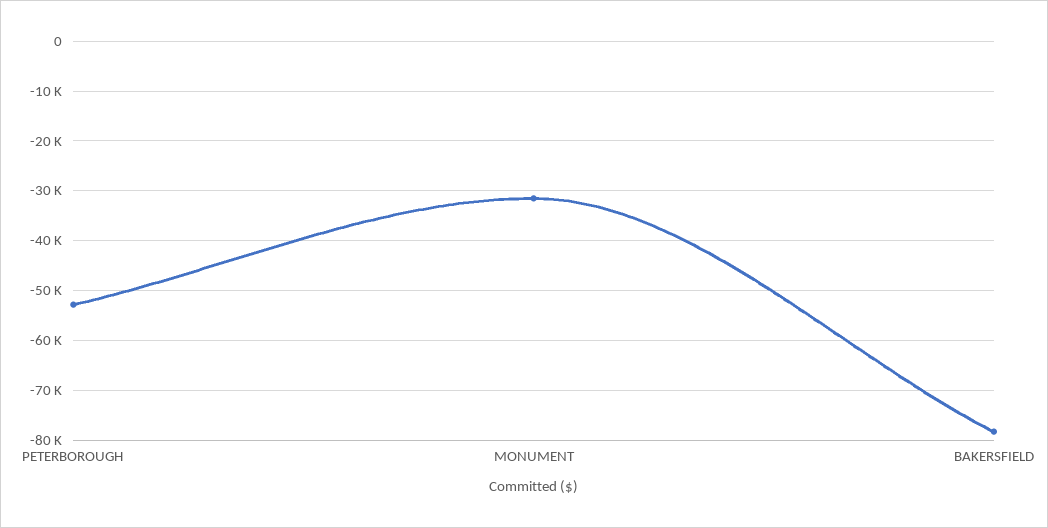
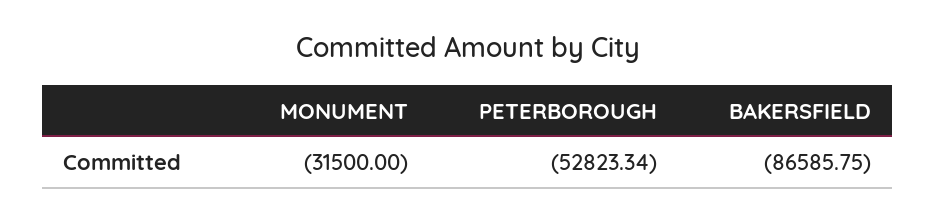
  {
    "PETERBOROUGH": -52823.34,
    "MONUMENT": -31500,
-   "BAKERSFIELD": -78000
+   "BAKERSFIELD": -86585.75
  }

